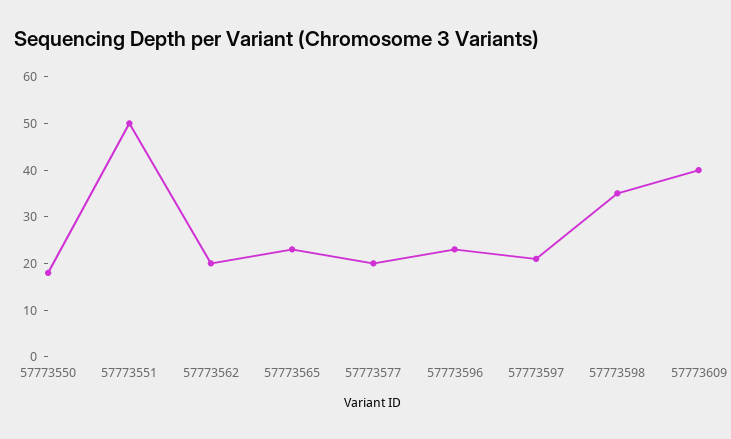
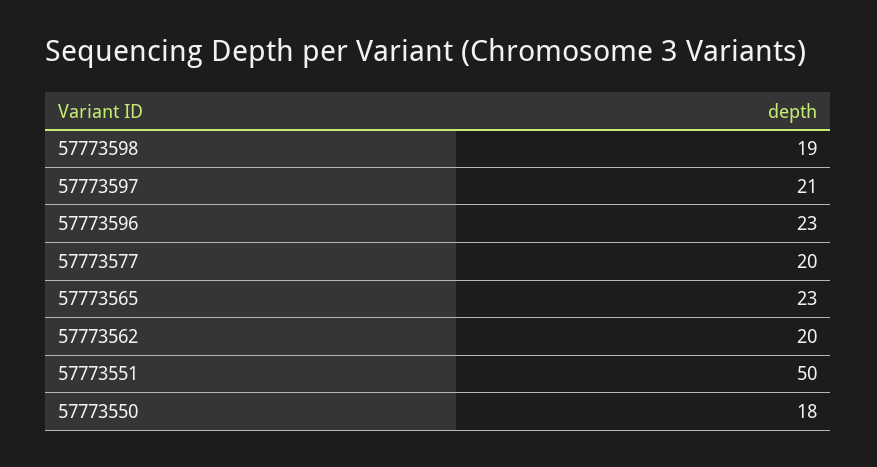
  {
    "57773550": 18,
    "57773551": 50,
    "57773562": 20,
    "57773565": 23,
    "57773577": 20,
    "57773596": 23,
    "57773597": 21,
-   "57773598": 35,
+   "57773598": 19
-   "57773609": 40
  }

